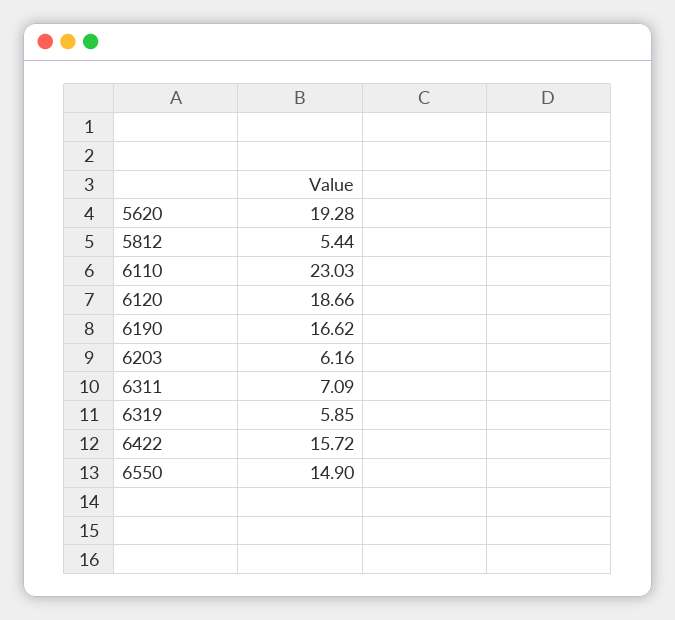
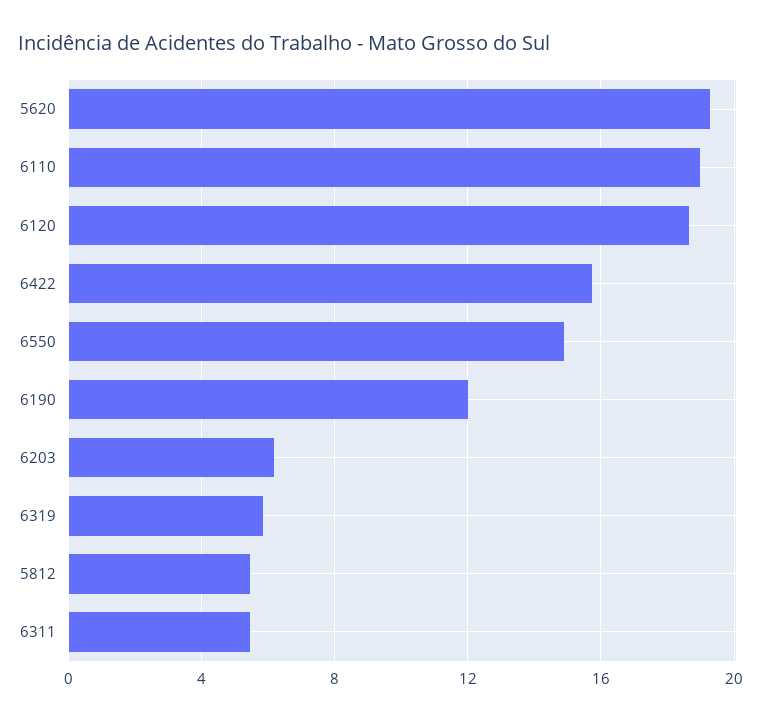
  {
    "5620": 19.28,
    "5812": 5.44,
-   "6110": 23.03,
+   "6110": 19,
    "6120": 18.66,
-   "6190": 16.62,
+   "6190": 12,
    "6203": 6.16,
-   "6311": 7.09,
+   "6311": 5.5,
    "6319": 5.85,
    "6422": 15.72,
    "6550": 14.9
  }

